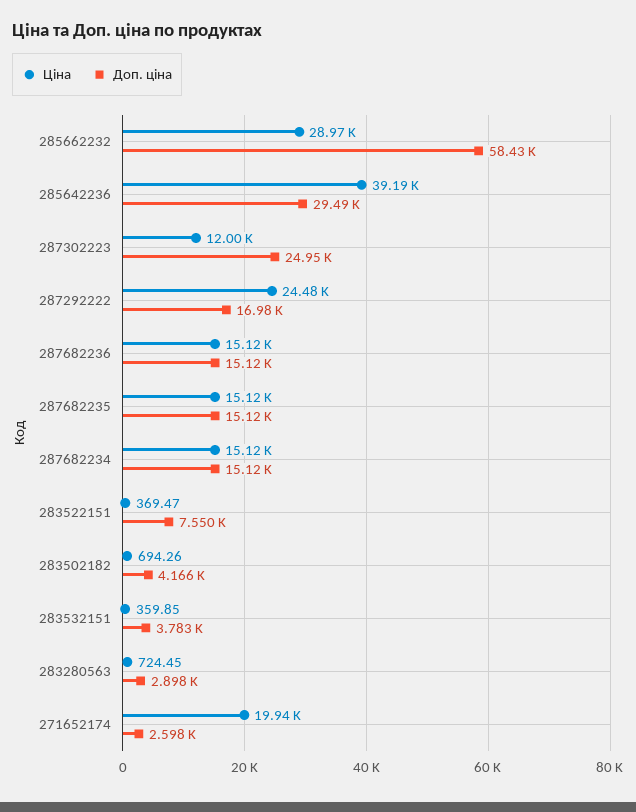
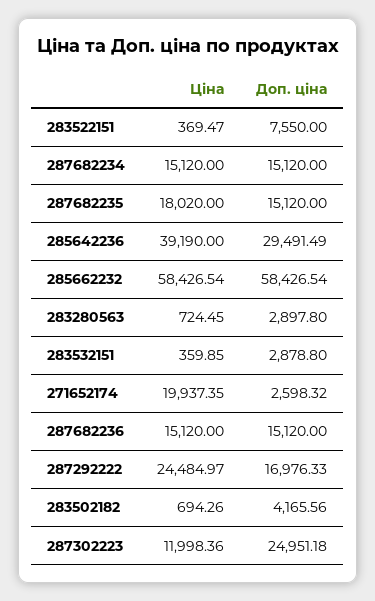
  {
    "Ціна": {
-     "285662232": 28970,
+     "285662232": 58426.54,
      "285642236": 39190,
      "287302223": 11998.36,
      "287292222": 24484.97,
      "287682236": 15120,
-     "287682235": 15120,
+     "287682235": 18020,
      "287682234": 15120,
      "283522151": 369.47,
      "283502182": 694.26,
      "283532151": 359.85,
      "283280563": 724.45,
      "271652174": 19937.35
    },
    "Доп. ціна": {
      "285662232": 58426.54,
      "285642236": 29491.49,
      "287302223": 24951.18,
      "287292222": 16976.33,
      "287682236": 15120,
      "287682235": 15120,
      "287682234": 15120,
      "283522151": 7550,
      "283502182": 4165.56,
-     "283532151": 3783,
+     "283532151": 2878.8,
      "283280563": 2897.8,
      "271652174": 2598.32
    }
  }

